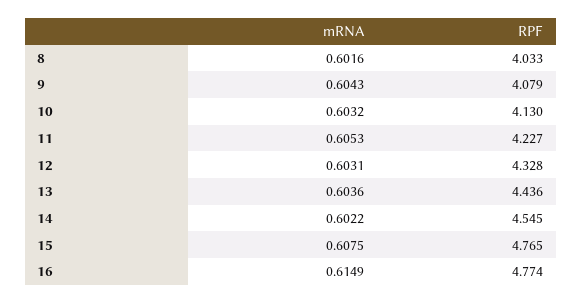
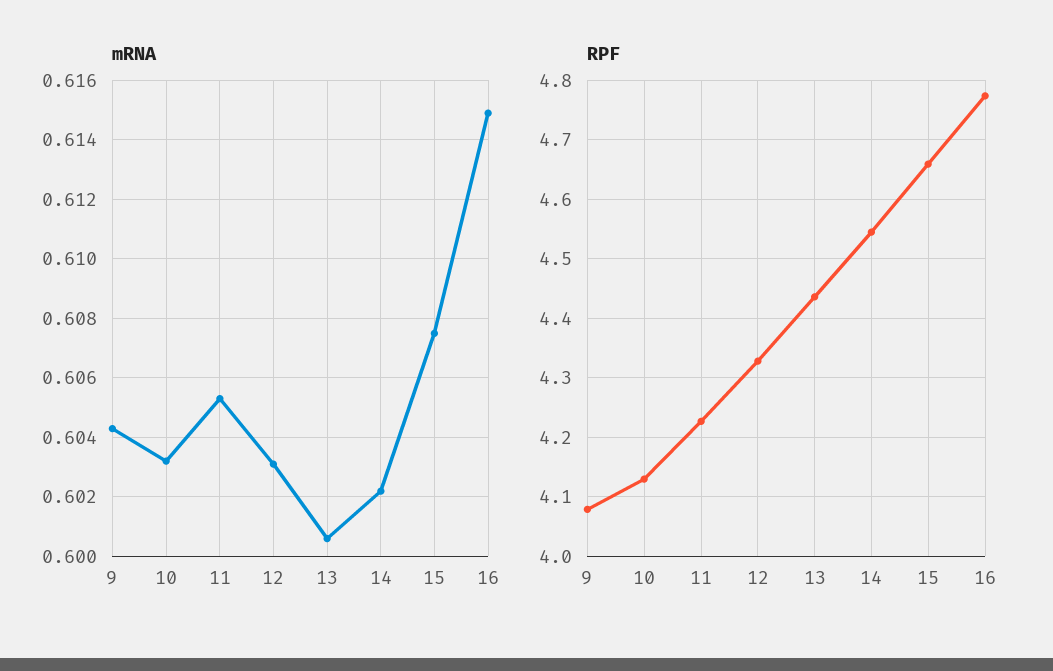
  {
    "mRNA": {
-     "8": 0.6016,
      "9": 0.6043,
      "10": 0.6032,
      "11": 0.6053,
      "12": 0.6031,
-     "13": 0.6036,
+     "13": 0.6005,
      "14": 0.6022,
      "15": 0.6075,
      "16": 0.6149
    },
    "RPF": {
-     "8": 4.033,
      "9": 4.079,
      "10": 4.13,
      "11": 4.227,
      "12": 4.328,
      "13": 4.436,
      "14": 4.545,
-     "15": 4.765,
+     "15": 4.66,
      "16": 4.774
    }
  }

